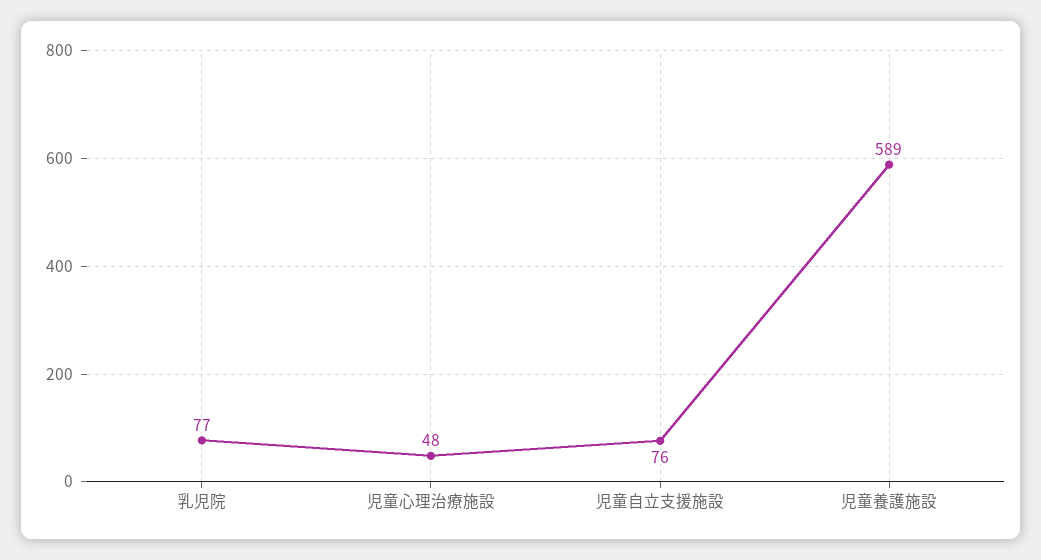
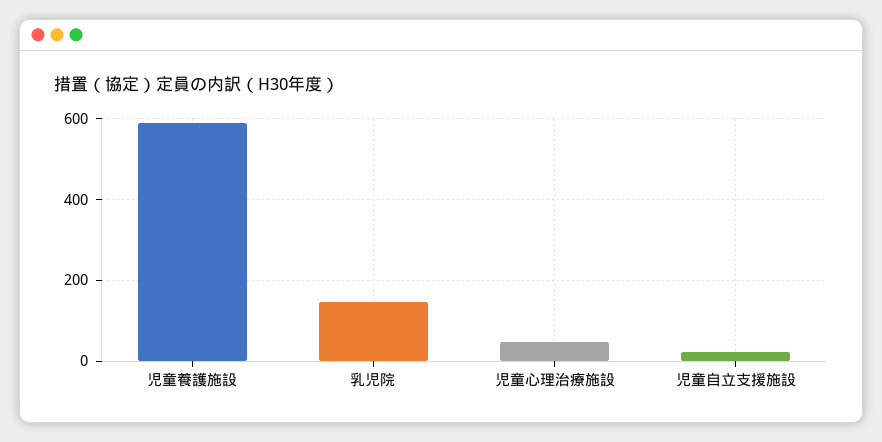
  {
-   "乳児院": 77,
+   "乳児院": 140,
    "児童心理治療施設": 48,
-   "児童自立支援施設": 76,
+   "児童自立支援施設": 20,
    "児童養護施設": 589
  }

